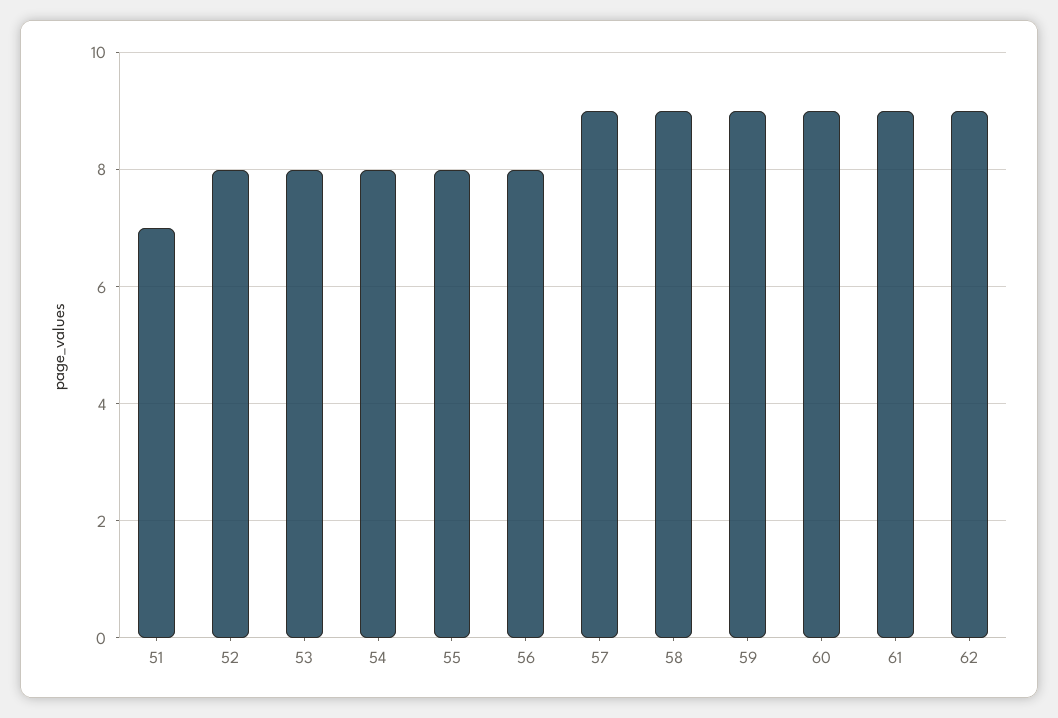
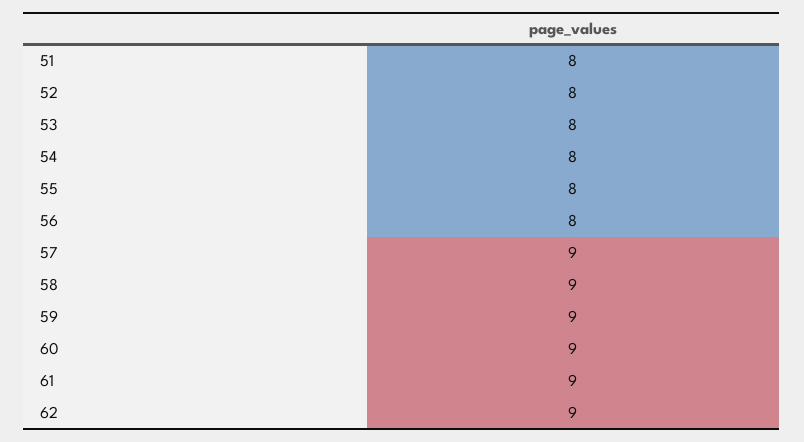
  {
-   "51": 7,
+   "51": 8,
    "52": 8,
    "53": 8,
    "54": 8,
    "55": 8,
    "56": 8,
    "57": 9,
    "58": 9,
    "59": 9,
    "60": 9,
    "61": 9,
    "62": 9
  }

